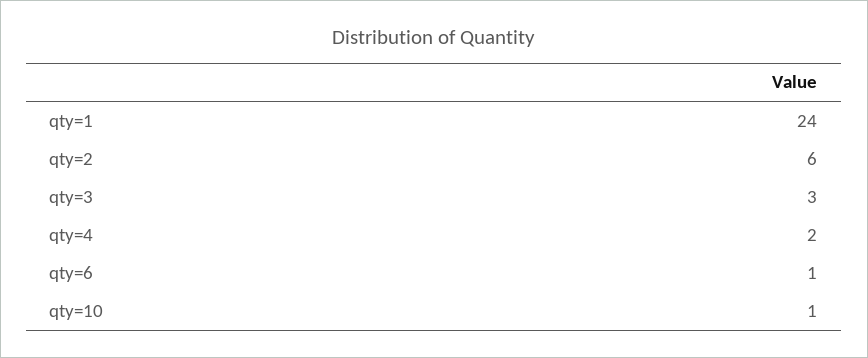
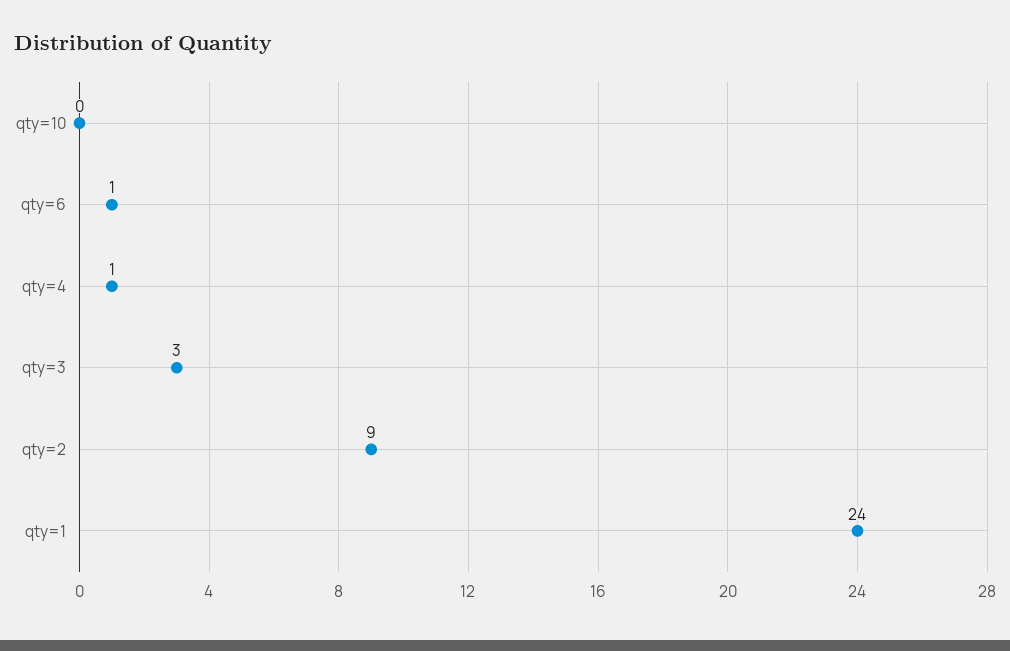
  {
    "qty=1": 24,
-   "qty=2": 6,
+   "qty=2": 9,
    "qty=3": 3,
-   "qty=4": 2,
+   "qty=4": 1,
    "qty=6": 1,
-   "qty=10": 1
+   "qty=10": 0
  }

